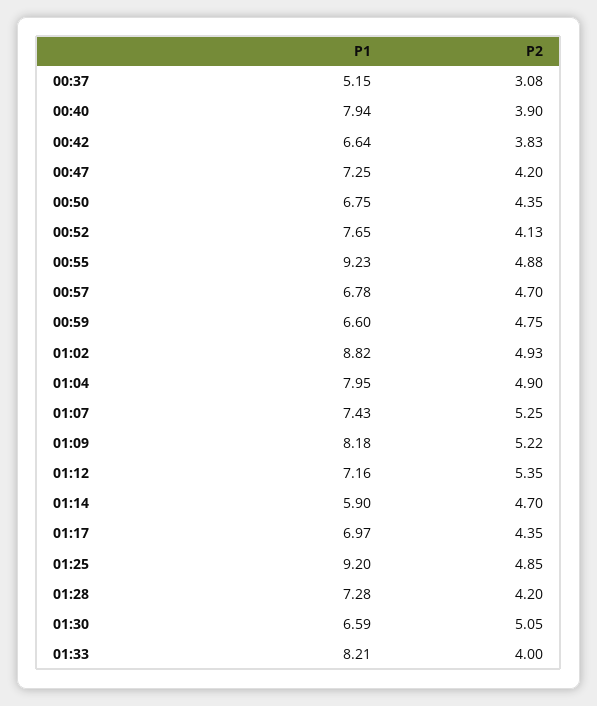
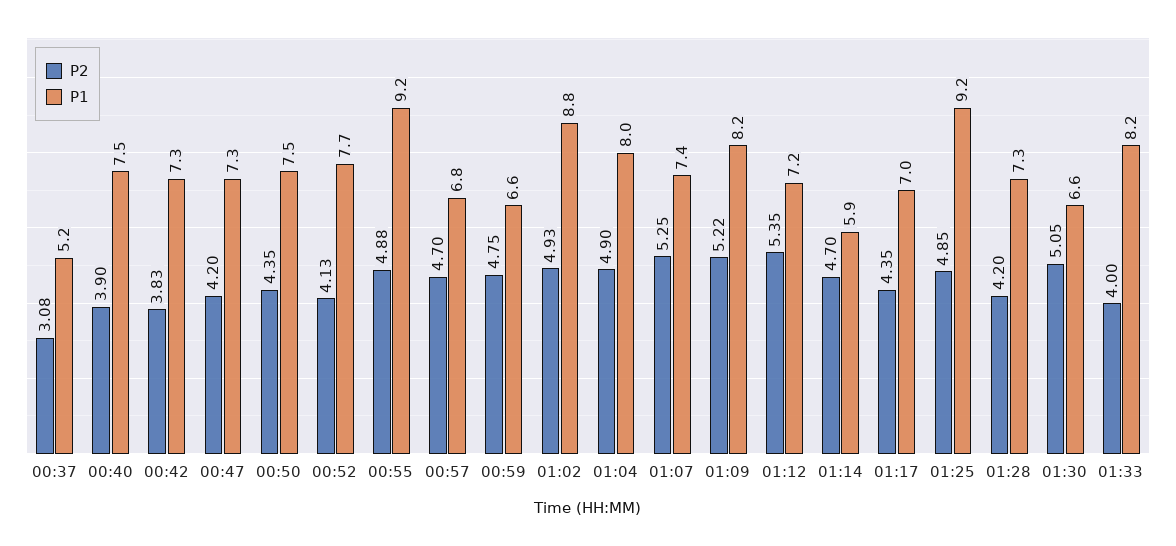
  {
    "P1": {
      "00:37": 5.15,
-     "00:40": 7.94,
+     "00:40": 7.5,
-     "00:42": 6.64,
+     "00:42": 7.3,
      "00:47": 7.25,
-     "00:50": 6.75,
+     "00:50": 7.5,
      "00:52": 7.65,
      "00:55": 9.23,
      "00:57": 6.78,
      "00:59": 6.6,
      "01:02": 8.82,
      "01:04": 7.95,
      "01:07": 7.43,
      "01:09": 8.18,
      "01:12": 7.16,
      "01:14": 5.9,
      "01:17": 6.97,
      "01:25": 9.2,
      "01:28": 7.28,
      "01:30": 6.59,
      "01:33": 8.21
    },
    "P2": {
      "00:37": 3.08,
      "00:40": 3.9,
      "00:42": 3.83,
      "00:47": 4.2,
      "00:50": 4.35,
      "00:52": 4.13,
      "00:55": 4.88,
      "00:57": 4.7,
      "00:59": 4.75,
      "01:02": 4.93,
      "01:04": 4.9,
      "01:07": 5.25,
      "01:09": 5.22,
      "01:12": 5.35,
      "01:14": 4.7,
      "01:17": 4.35,
      "01:25": 4.85,
      "01:28": 4.2,
      "01:30": 5.05,
      "01:33": 4
    }
  }

